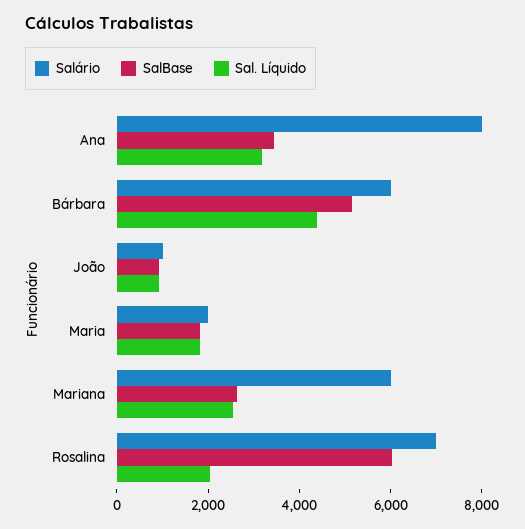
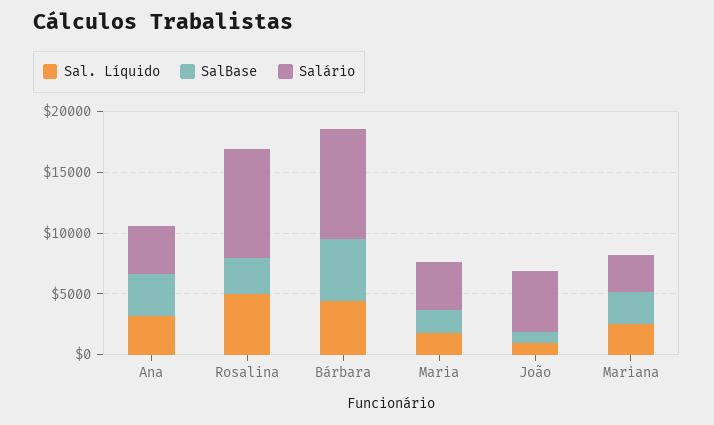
  {
    "Salário": {
-     "Ana": 8000,
+     "Ana": 4000,
-     "Bárbara": 6000,
+     "Bárbara": 9000,
-     "João": 1000,
+     "João": 5000,
-     "Maria": 2000,
+     "Maria": 4000,
-     "Mariana": 6000,
+     "Mariana": 3000,
-     "Rosalina": 7000
+     "Rosalina": 9000
    },
    "SalBase": {
      "Ana": 3500,
      "Bárbara": 5000,
      "João": 1000,
      "Maria": 2000,
      "Mariana": 2500,
-     "Rosalina": 6000
+     "Rosalina": 3000
    },
    "Sal. Líquido": {
      "Ana": 3000,
      "Bárbara": 4500,
      "João": 1000,
      "Maria": 2000,
      "Mariana": 2500,
-     "Rosalina": 2000
+     "Rosalina": 5000
    }
  }

